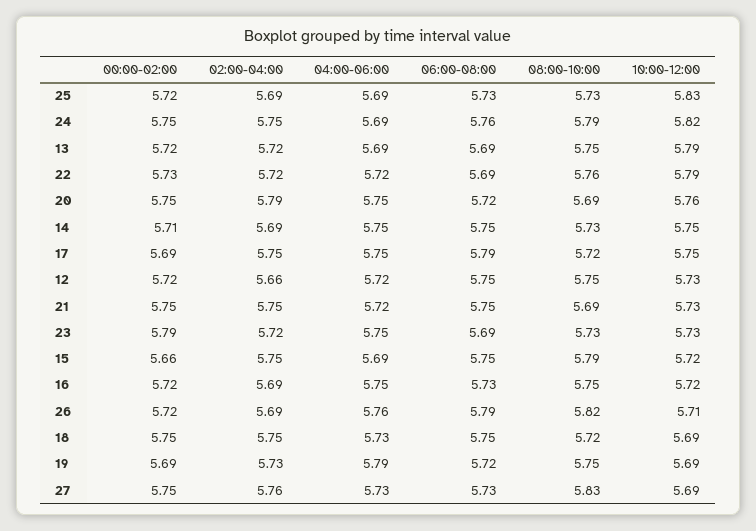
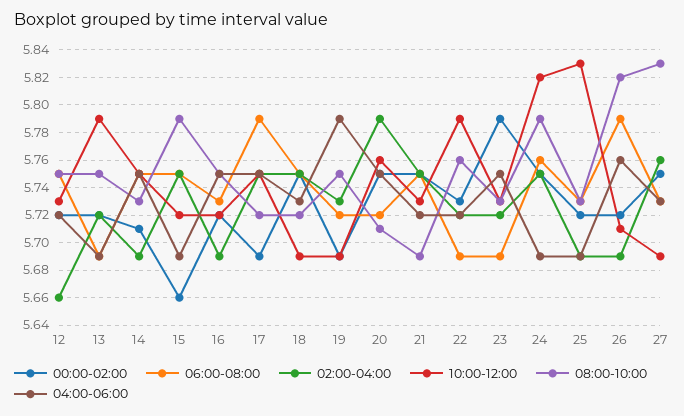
  {
    "00:00-02:00": {
      "25": 5.72,
      "24": 5.75,
      "13": 5.72,
      "22": 5.73,
      "20": 5.75,
      "14": 5.71,
      "17": 5.69,
      "12": 5.72,
      "21": 5.75,
      "23": 5.79,
      "15": 5.66,
      "16": 5.72,
      "26": 5.72,
      "18": 5.75,
      "19": 5.69,
      "27": 5.75
    },
    "02:00-04:00": {
      "25": 5.69,
      "24": 5.75,
      "13": 5.72,
      "22": 5.72,
      "20": 5.79,
      "14": 5.69,
      "17": 5.75,
      "12": 5.66,
      "21": 5.75,
      "23": 5.72,
      "15": 5.75,
      "16": 5.69,
      "26": 5.69,
      "18": 5.75,
      "19": 5.73,
      "27": 5.76
    },
    "04:00-06:00": {
      "25": 5.69,
      "24": 5.69,
      "13": 5.69,
      "22": 5.72,
      "20": 5.75,
      "14": 5.75,
      "17": 5.75,
      "12": 5.72,
      "21": 5.72,
      "23": 5.75,
      "15": 5.69,
      "16": 5.75,
      "26": 5.76,
      "18": 5.73,
      "19": 5.79,
      "27": 5.73
    },
    "06:00-08:00": {
      "25": 5.73,
      "24": 5.76,
      "13": 5.69,
      "22": 5.69,
      "20": 5.72,
      "14": 5.75,
      "17": 5.79,
      "12": 5.75,
      "21": 5.75,
      "23": 5.69,
      "15": 5.75,
      "16": 5.73,
      "26": 5.79,
      "18": 5.75,
      "19": 5.72,
      "27": 5.73
    },
    "08:00-10:00": {
      "25": 5.73,
      "24": 5.79,
      "13": 5.75,
      "22": 5.76,
-     "20": 5.69,
+     "20": 5.71,
      "14": 5.73,
      "17": 5.72,
      "12": 5.75,
      "21": 5.69,
      "23": 5.73,
      "15": 5.79,
      "16": 5.75,
      "26": 5.82,
      "18": 5.72,
      "19": 5.75,
      "27": 5.83
    },
    "10:00-12:00": {
      "25": 5.83,
      "24": 5.82,
      "13": 5.79,
      "22": 5.79,
      "20": 5.76,
      "14": 5.75,
      "17": 5.75,
      "12": 5.73,
      "21": 5.73,
      "23": 5.73,
      "15": 5.72,
      "16": 5.72,
      "26": 5.71,
      "18": 5.69,
      "19": 5.69,
      "27": 5.69
    }
  }

